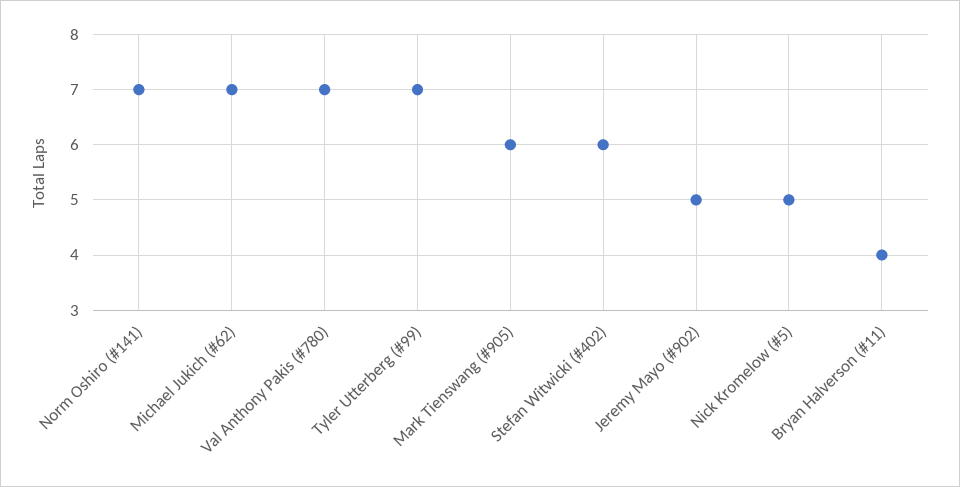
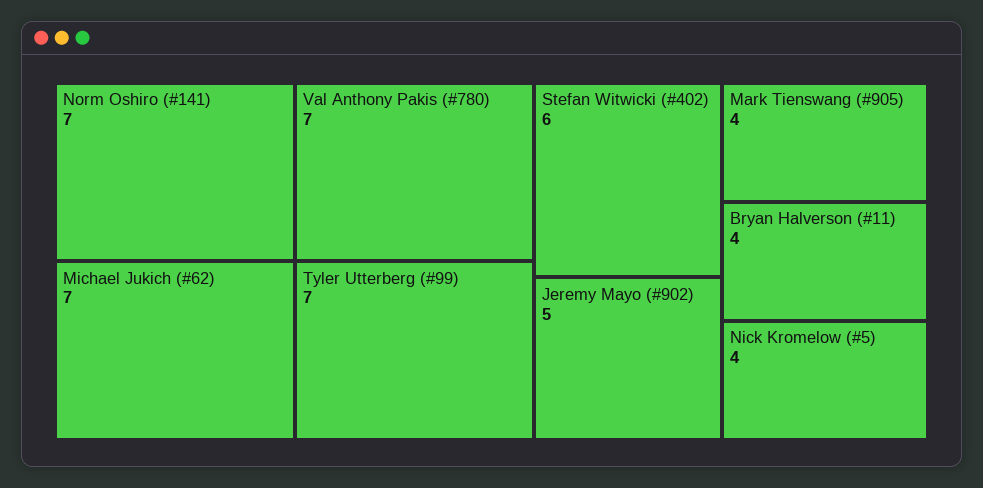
  {
    "Norm Oshiro (#141)": 7,
    "Michael Jukich (#62)": 7,
    "Val Anthony Pakis (#780)": 7,
    "Tyler Utterberg (#99)": 7,
-   "Mark Tienswang (#905)": 6,
+   "Mark Tienswang (#905)": 4,
    "Stefan Witwicki (#402)": 6,
    "Jeremy Mayo (#902)": 5,
-   "Nick Kromelow (#5)": 5,
+   "Nick Kromelow (#5)": 4,
    "Bryan Halverson (#11)": 4
  }

